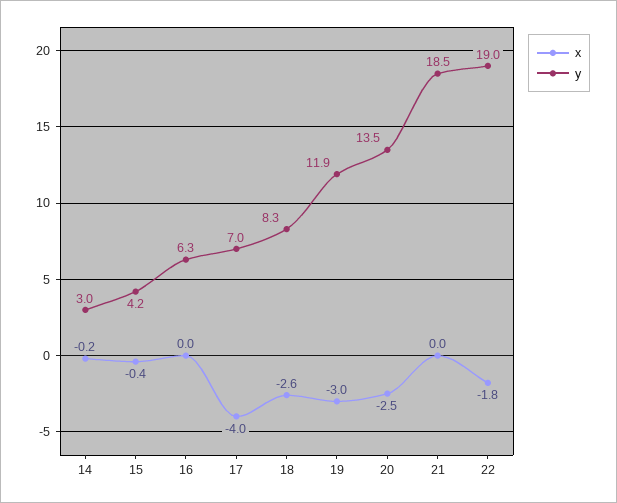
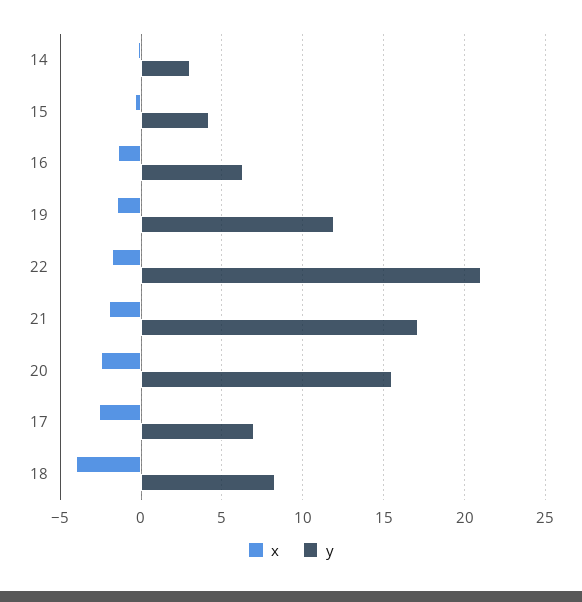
  {
    "x": {
      "14": -0.2,
      "15": -0.4,
-     "16": 0,
+     "16": -1.5,
-     "17": -4,
+     "17": -2.5,
-     "18": -2.6,
+     "18": -4,
-     "19": -3,
+     "19": -1.5,
      "20": -2.5,
-     "21": 0,
+     "21": -2,
      "22": -1.8
    },
    "y": {
      "14": 3,
      "15": 4.2,
      "16": 6.3,
      "17": 7,
      "18": 8.3,
      "19": 11.9,
-     "20": 13.5,
+     "20": 15.5,
-     "21": 18.5,
+     "21": 17,
-     "22": 19
+     "22": 21
    }
  }

